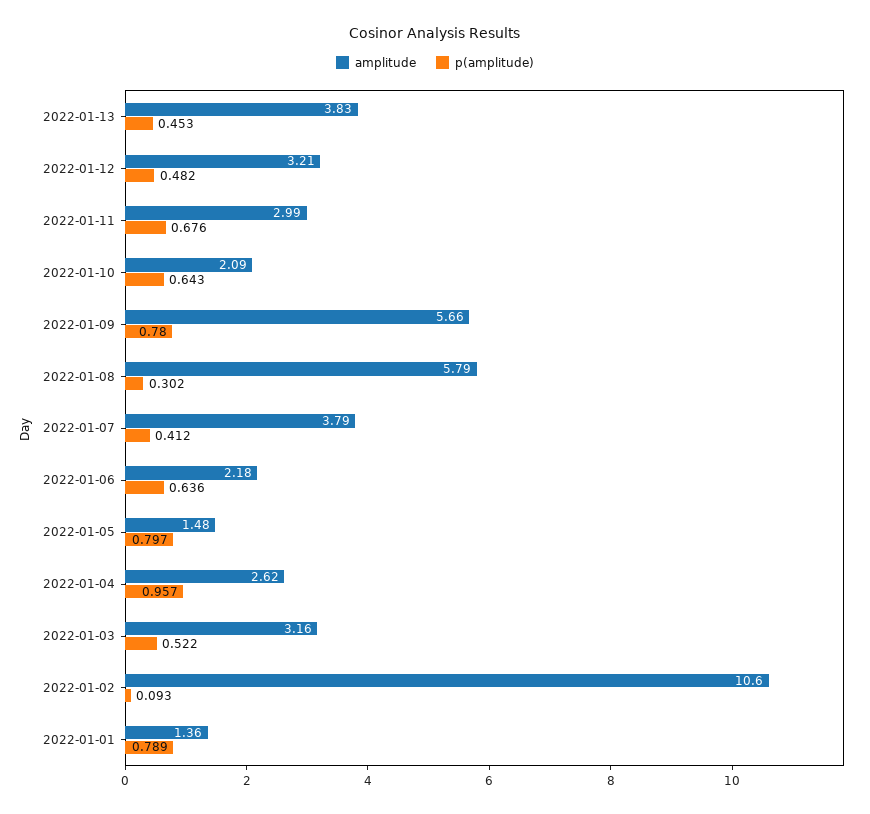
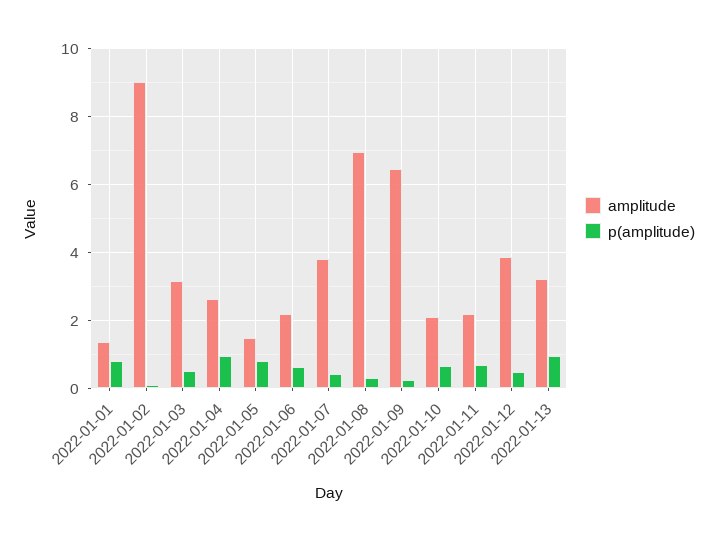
  {
    "amplitude": {
-     "2022-01-13": 3.83,
+     "2022-01-13": 3.2,
-     "2022-01-12": 3.21,
+     "2022-01-12": 3.8,
-     "2022-01-11": 2.99,
+     "2022-01-11": 2.2,
      "2022-01-10": 2.09,
-     "2022-01-09": 5.66,
+     "2022-01-09": 6.4,
-     "2022-01-08": 5.79,
+     "2022-01-08": 7,
      "2022-01-07": 3.79,
      "2022-01-06": 2.18,
      "2022-01-05": 1.48,
      "2022-01-04": 2.62,
      "2022-01-03": 3.16,
-     "2022-01-02": 10.6,
+     "2022-01-02": 9,
      "2022-01-01": 1.36
    },
    "p(amplitude)": {
-     "2022-01-13": 0.453,
+     "2022-01-13": 1,
      "2022-01-12": 0.482,
      "2022-01-11": 0.676,
      "2022-01-10": 0.643,
-     "2022-01-09": 0.78,
+     "2022-01-09": 0.2,
      "2022-01-08": 0.302,
      "2022-01-07": 0.412,
      "2022-01-06": 0.636,
      "2022-01-05": 0.797,
      "2022-01-04": 0.957,
      "2022-01-03": 0.522,
      "2022-01-02": 0.093,
      "2022-01-01": 0.789
    }
  }

